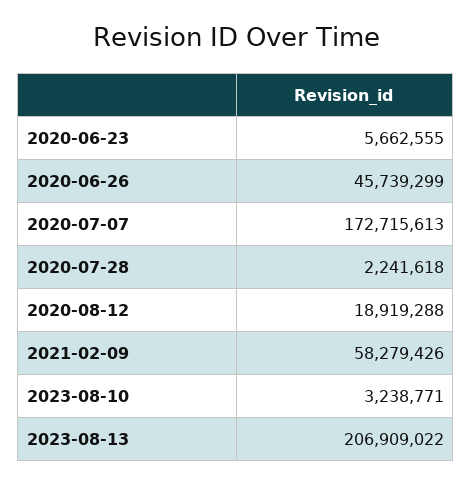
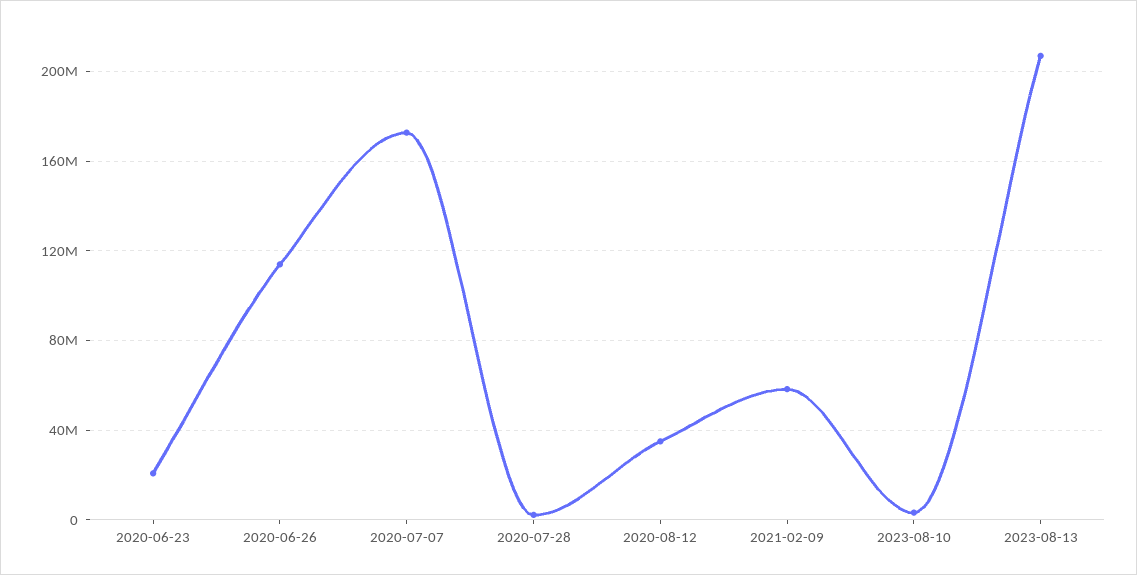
  {
-   "2020-06-23": 5662555,
+   "2020-06-23": 20000000,
-   "2020-06-26": 45739299,
+   "2020-06-26": 115000000,
    "2020-07-07": 172715613,
    "2020-07-28": 2241618,
-   "2020-08-12": 18919288,
+   "2020-08-12": 35000000,
    "2021-02-09": 58279426,
    "2023-08-10": 3238771,
    "2023-08-13": 206909022
  }

